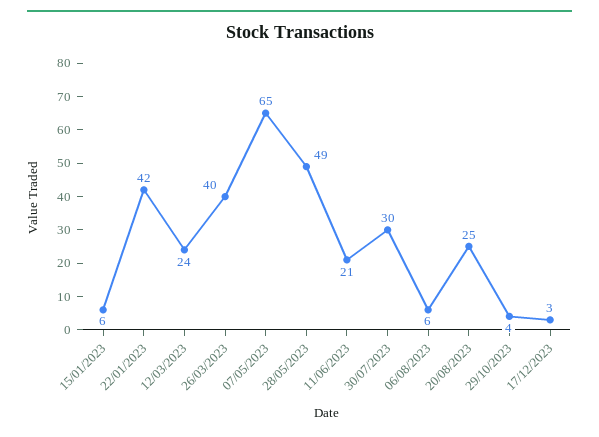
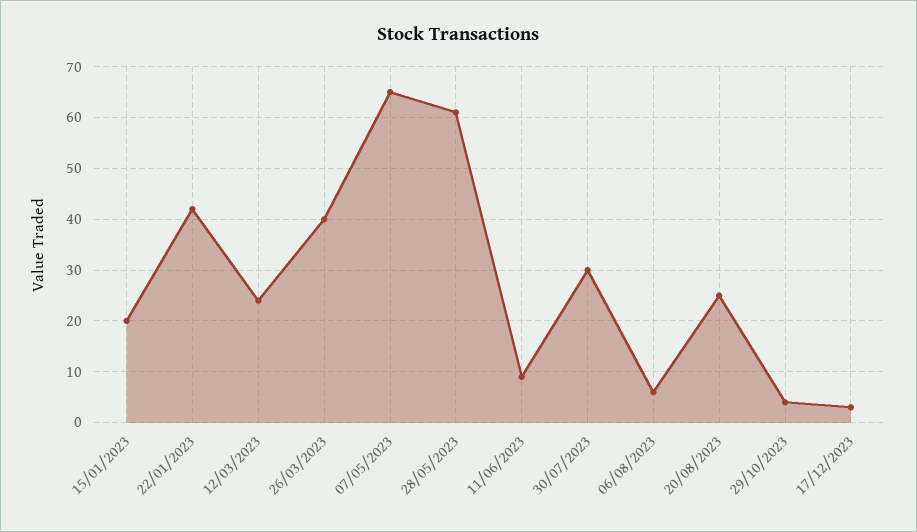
  {
-   "15/01/2023": 6,
+   "15/01/2023": 20,
    "22/01/2023": 42,
    "12/03/2023": 24,
    "26/03/2023": 40,
    "07/05/2023": 65,
-   "28/05/2023": 49,
+   "28/05/2023": 60,
-   "11/06/2023": 21,
+   "11/06/2023": 10,
    "30/07/2023": 30,
    "06/08/2023": 6,
    "20/08/2023": 25,
    "29/10/2023": 4,
    "17/12/2023": 3
  }

